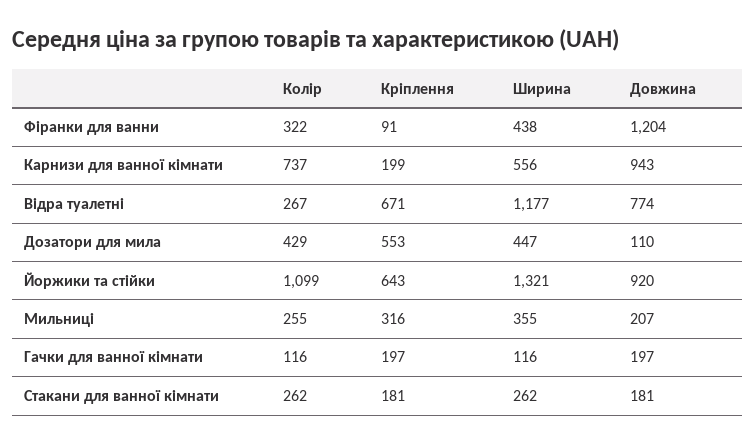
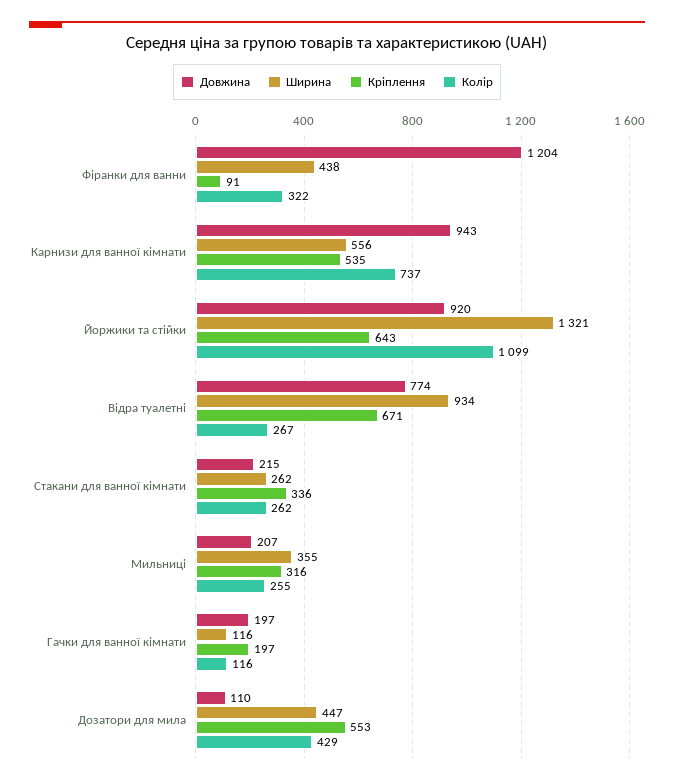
  {
    "Колір": {
      "Фіранки для ванни": 322,
      "Карнизи для ванної кімнати": 737,
      "Відра туалетні": 267,
      "Дозатори для мила": 429,
      "Йоржики та стійки": 1099,
      "Мильниці": 255,
      "Гачки для ванної кімнати": 116,
      "Стакани для ванної кімнати": 262
    },
    "Кріплення": {
      "Фіранки для ванни": 91,
-     "Карнизи для ванної кімнати": 199,
+     "Карнизи для ванної кімнати": 535,
      "Відра туалетні": 671,
      "Дозатори для мила": 553,
      "Йоржики та стійки": 643,
      "Мильниці": 316,
      "Гачки для ванної кімнати": 197,
-     "Стакани для ванної кімнати": 181
+     "Стакани для ванної кімнати": 336
    },
    "Ширина": {
      "Фіранки для ванни": 438,
      "Карнизи для ванної кімнати": 556,
-     "Відра туалетні": 1177,
+     "Відра туалетні": 934,
      "Дозатори для мила": 447,
      "Йоржики та стійки": 1321,
      "Мильниці": 355,
      "Гачки для ванної кімнати": 116,
      "Стакани для ванної кімнати": 262
    },
    "Довжина": {
      "Фіранки для ванни": 1204,
      "Карнизи для ванної кімнати": 943,
      "Відра туалетні": 774,
      "Дозатори для мила": 110,
      "Йоржики та стійки": 920,
      "Мильниці": 207,
      "Гачки для ванної кімнати": 197,
-     "Стакани для ванної кімнати": 181
+     "Стакани для ванної кімнати": 215
    }
  }

